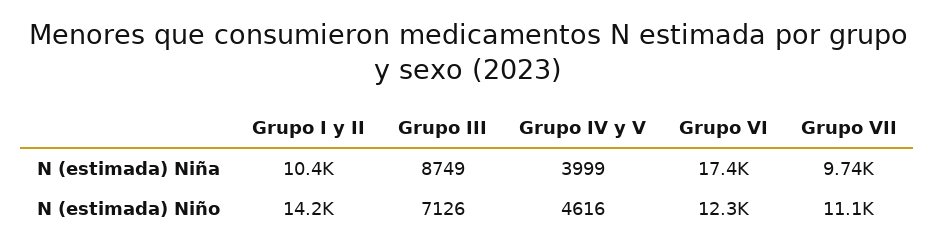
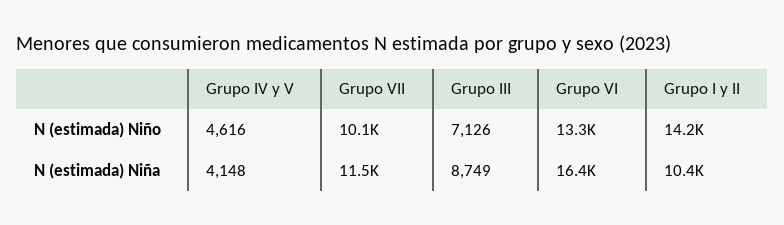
  {
    "Grupo I y II": {
      "N (estimada) Niña": 10400,
      "N (estimada) Niño": 14200
    },
    "Grupo III": {
      "N (estimada) Niña": 8749,
      "N (estimada) Niño": 7126
    },
    "Grupo IV y V": {
-     "N (estimada) Niña": 3999,
+     "N (estimada) Niña": 4148,
      "N (estimada) Niño": 4616
    },
    "Grupo VI": {
-     "N (estimada) Niña": 17400,
+     "N (estimada) Niña": 16400,
-     "N (estimada) Niño": 12300
+     "N (estimada) Niño": 13300
    },
    "Grupo VII": {
-     "N (estimada) Niña": 9740,
+     "N (estimada) Niña": 11500,
-     "N (estimada) Niño": 11100
+     "N (estimada) Niño": 10100
    }
  }

